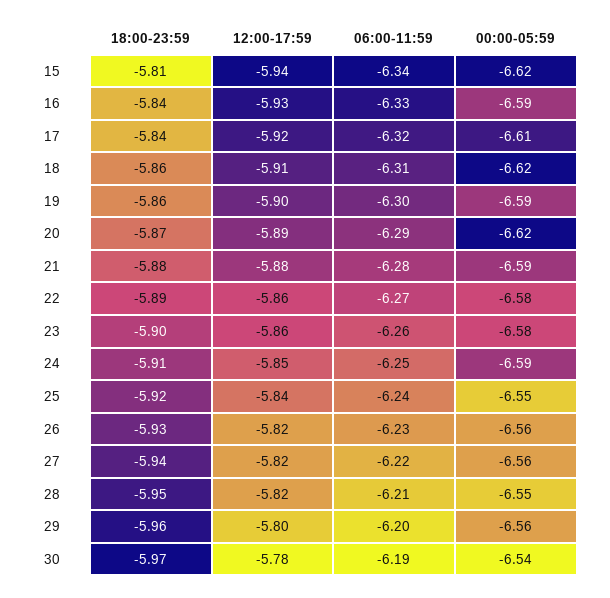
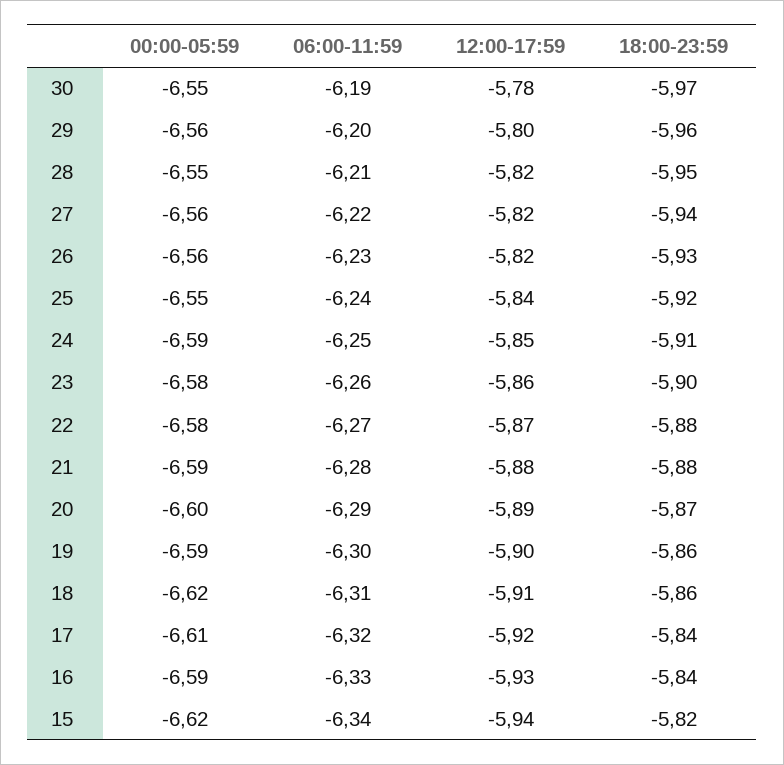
  {
    "18:00-23:59": {
-     "15": -5.81,
+     "15": -5.82,
      "16": -5.84,
      "17": -5.84,
      "18": -5.86,
      "19": -5.86,
      "20": -5.87,
      "21": -5.88,
-     "22": -5.89,
+     "22": -5.88,
      "23": -5.9,
      "24": -5.91,
      "25": -5.92,
      "26": -5.93,
      "27": -5.94,
      "28": -5.95,
      "29": -5.96,
      "30": -5.97
    },
    "12:00-17:59": {
      "15": -5.94,
      "16": -5.93,
      "17": -5.92,
      "18": -5.91,
      "19": -5.9,
      "20": -5.89,
      "21": -5.88,
-     "22": -5.86,
+     "22": -5.87,
      "23": -5.86,
      "24": -5.85,
      "25": -5.84,
      "26": -5.82,
      "27": -5.82,
      "28": -5.82,
      "29": -5.8,
      "30": -5.78
    },
    "06:00-11:59": {
      "15": -6.34,
      "16": -6.33,
      "17": -6.32,
      "18": -6.31,
      "19": -6.3,
      "20": -6.29,
      "21": -6.28,
      "22": -6.27,
      "23": -6.26,
      "24": -6.25,
      "25": -6.24,
      "26": -6.23,
      "27": -6.22,
      "28": -6.21,
      "29": -6.2,
      "30": -6.19
    },
    "00:00-05:59": {
      "15": -6.62,
      "16": -6.59,
      "17": -6.61,
      "18": -6.62,
      "19": -6.59,
-     "20": -6.62,
+     "20": -6.6,
      "21": -6.59,
      "22": -6.58,
      "23": -6.58,
      "24": -6.59,
      "25": -6.55,
      "26": -6.56,
      "27": -6.56,
      "28": -6.55,
      "29": -6.56,
-     "30": -6.54
+     "30": -6.55
    }
  }

